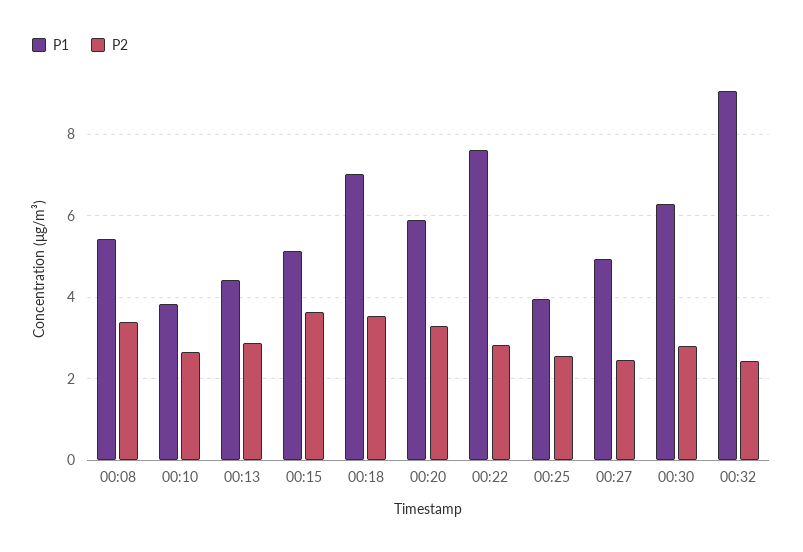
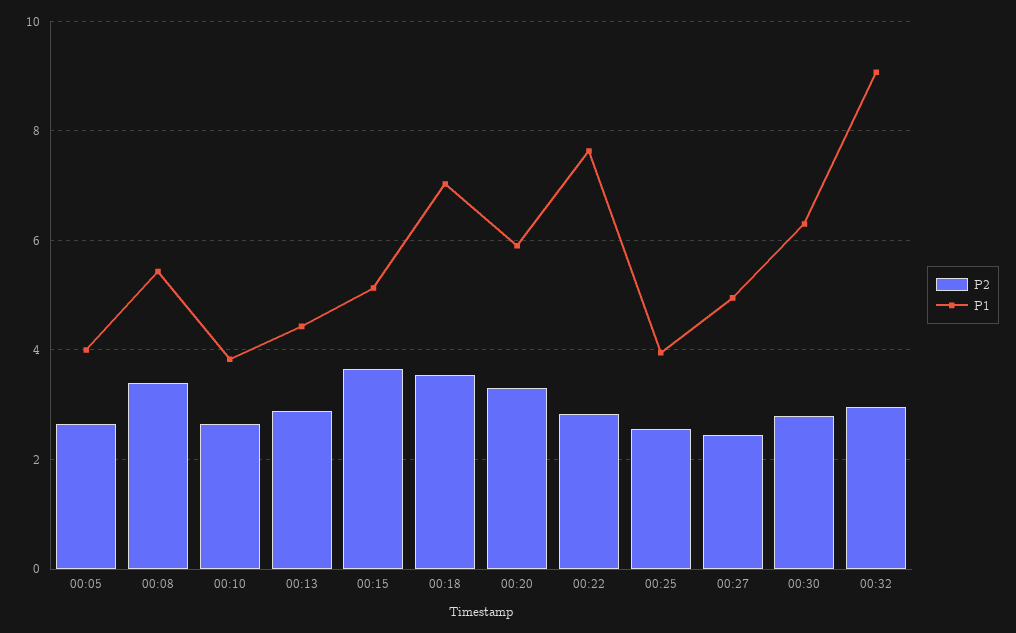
  {
    "P1": {
      "00:08": 5.4,
      "00:10": 3.8,
      "00:13": 4.4,
      "00:15": 5.2,
      "00:18": 7,
      "00:20": 6,
      "00:22": 7.6,
      "00:25": 4,
      "00:27": 5,
      "00:30": 6.4,
-     "00:32": 9
+     "00:32": 9,
+     "00:05": 4
    },
    "P2": {
      "00:08": 3.4,
      "00:10": 2.6,
      "00:13": 2.8,
      "00:15": 3.6,
      "00:18": 3.6,
      "00:20": 3.4,
      "00:22": 2.8,
      "00:25": 2.6,
      "00:27": 2.4,
      "00:30": 2.8,
-     "00:32": 2.4
+     "00:32": 3,
+     "00:05": 2.6
    }
  }

